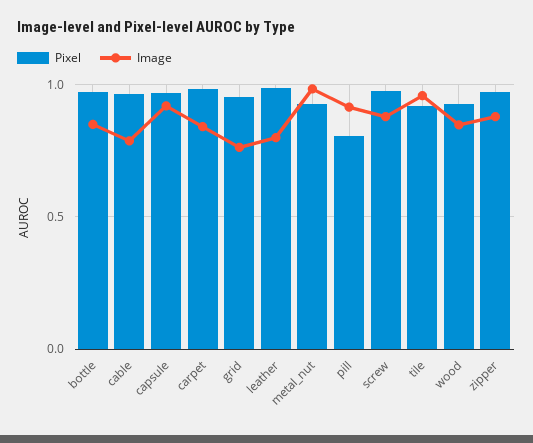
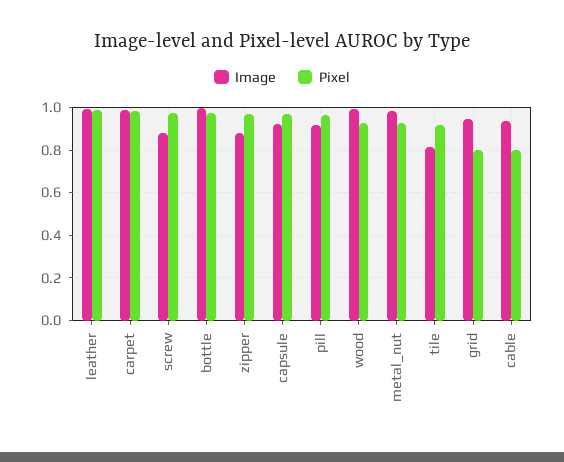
  {
    "Pixel": {
      "bottle": 0.95,
-     "cable": 0.95,
+     "cable": 0.8,
      "capsule": 0.95,
      "carpet": 1,
-     "grid": 0.95,
+     "grid": 0.8,
      "leather": 1,
      "metal_nut": 0.95,
-     "pill": 0.8,
+     "pill": 0.95,
      "screw": 1,
      "tile": 0.9,
      "wood": 0.95,
      "zipper": 0.95
    },
    "Image": {
-     "bottle": 0.85,
+     "bottle": 1,
-     "cable": 0.8,
+     "cable": 0.95,
      "capsule": 0.9,
-     "carpet": 0.85,
+     "carpet": 1,
-     "grid": 0.75,
+     "grid": 0.95,
-     "leather": 0.8,
+     "leather": 1,
      "metal_nut": 1,
      "pill": 0.9,
      "screw": 0.9,
-     "tile": 0.95,
+     "tile": 0.8,
-     "wood": 0.85,
+     "wood": 1,
      "zipper": 0.9
    }
  }

